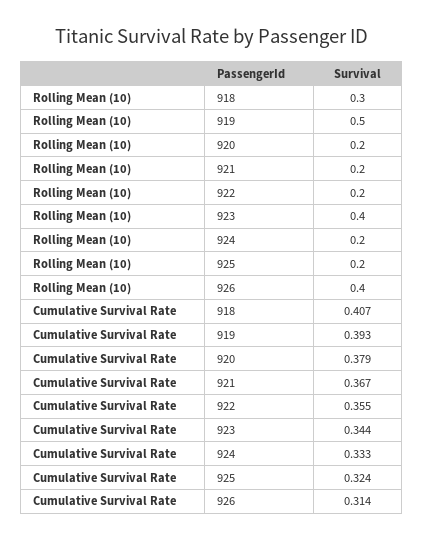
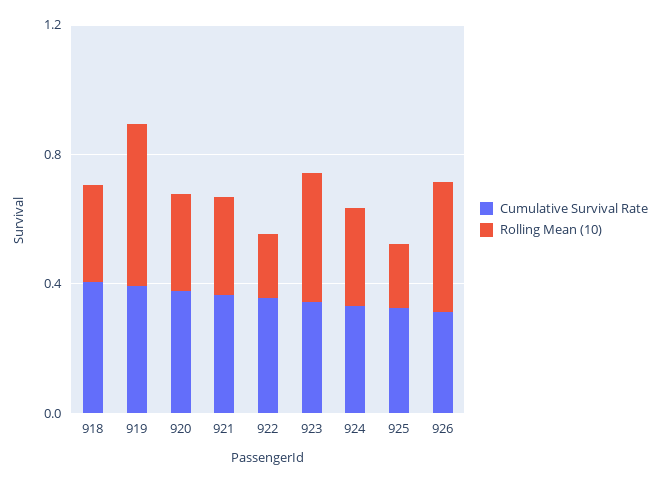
  {
    "Rolling Mean (10)": {
      "918": 0.3,
      "919": 0.5,
-     "920": 0.2,
+     "920": 0.3,
-     "921": 0.2,
+     "921": 0.3,
      "922": 0.2,
      "923": 0.4,
-     "924": 0.2,
+     "924": 0.3,
      "925": 0.2,
      "926": 0.4
    },
    "Cumulative Survival Rate": {
      "918": 0.407,
      "919": 0.393,
      "920": 0.379,
      "921": 0.367,
      "922": 0.355,
      "923": 0.344,
      "924": 0.333,
      "925": 0.324,
      "926": 0.314
    }
  }

